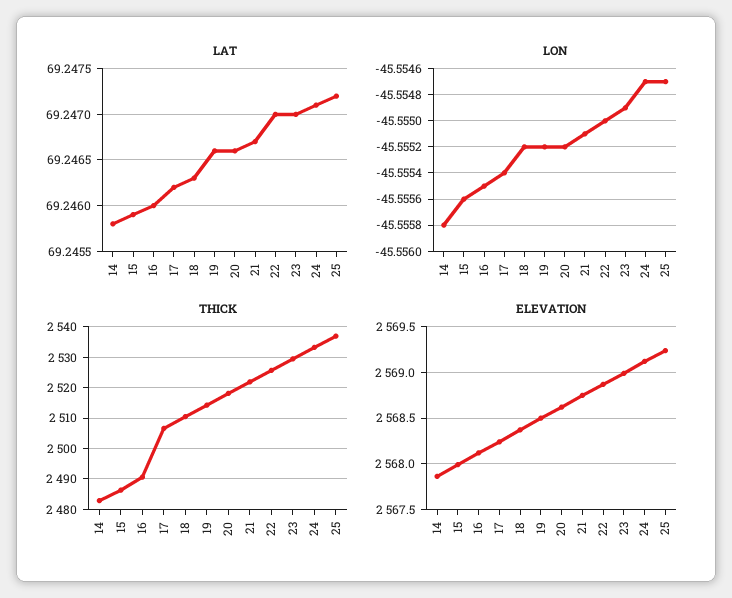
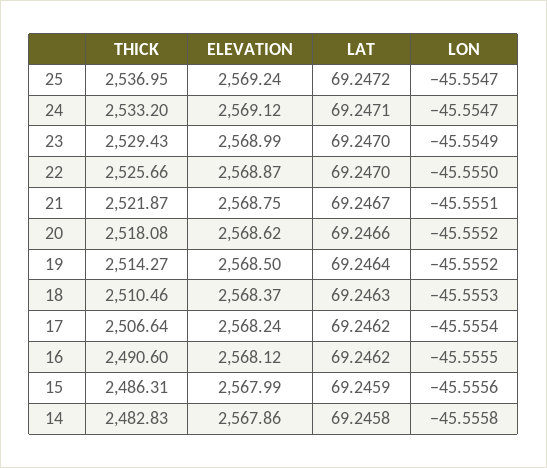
  {
    "LAT": {
      "14": 69.2458,
      "15": 69.2459,
-     "16": 69.246,
+     "16": 69.2462,
      "17": 69.2462,
      "18": 69.2463,
-     "19": 69.2466,
+     "19": 69.2464,
      "20": 69.2466,
      "21": 69.2467,
      "22": 69.247,
      "23": 69.247,
      "24": 69.2471,
      "25": 69.2472
    },
    "LON": {
      "14": -45.5558,
      "15": -45.5556,
      "16": -45.5555,
      "17": -45.5554,
-     "18": -45.5552,
+     "18": -45.5553,
      "19": -45.5552,
      "20": -45.5552,
      "21": -45.5551,
      "22": -45.555,
      "23": -45.5549,
      "24": -45.5547,
      "25": -45.5547
    },
    "THICK": {
      "14": 2482.83,
      "15": 2486.31,
      "16": 2490.6,
      "17": 2506.64,
      "18": 2510.46,
      "19": 2514.27,
      "20": 2518.08,
      "21": 2521.87,
      "22": 2525.66,
      "23": 2529.43,
      "24": 2533.2,
      "25": 2536.95
    },
    "ELEVATION": {
      "14": 2567.86,
      "15": 2567.99,
      "16": 2568.12,
      "17": 2568.24,
      "18": 2568.37,
      "19": 2568.5,
      "20": 2568.62,
      "21": 2568.75,
      "22": 2568.87,
      "23": 2568.99,
      "24": 2569.12,
      "25": 2569.24
    }
  }

